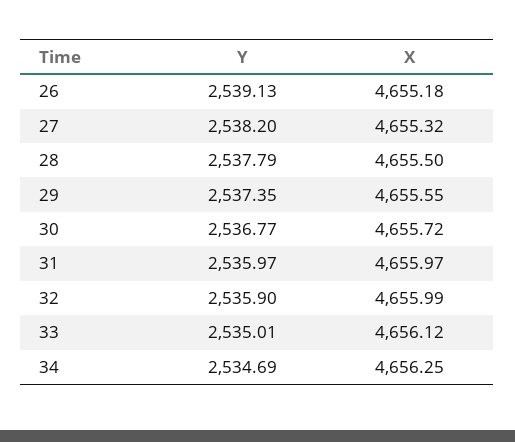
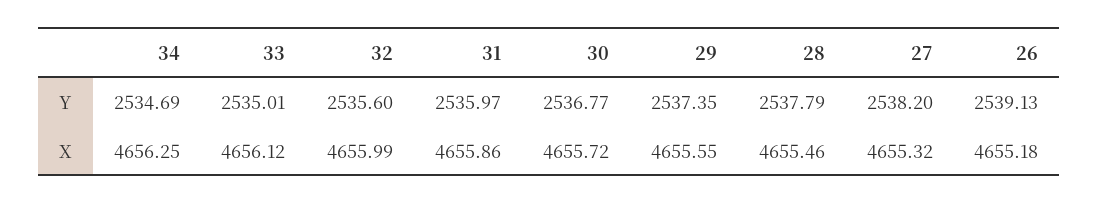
  {
    "Y": {
      "26": 2539.13,
      "27": 2538.2,
      "28": 2537.79,
      "29": 2537.35,
      "30": 2536.77,
      "31": 2535.97,
-     "32": 2535.9,
+     "32": 2535.6,
      "33": 2535.01,
      "34": 2534.69
    },
    "X": {
      "26": 4655.18,
      "27": 4655.32,
-     "28": 4655.5,
+     "28": 4655.46,
      "29": 4655.55,
      "30": 4655.72,
-     "31": 4655.97,
+     "31": 4655.86,
      "32": 4655.99,
      "33": 4656.12,
      "34": 4656.25
    }
  }

